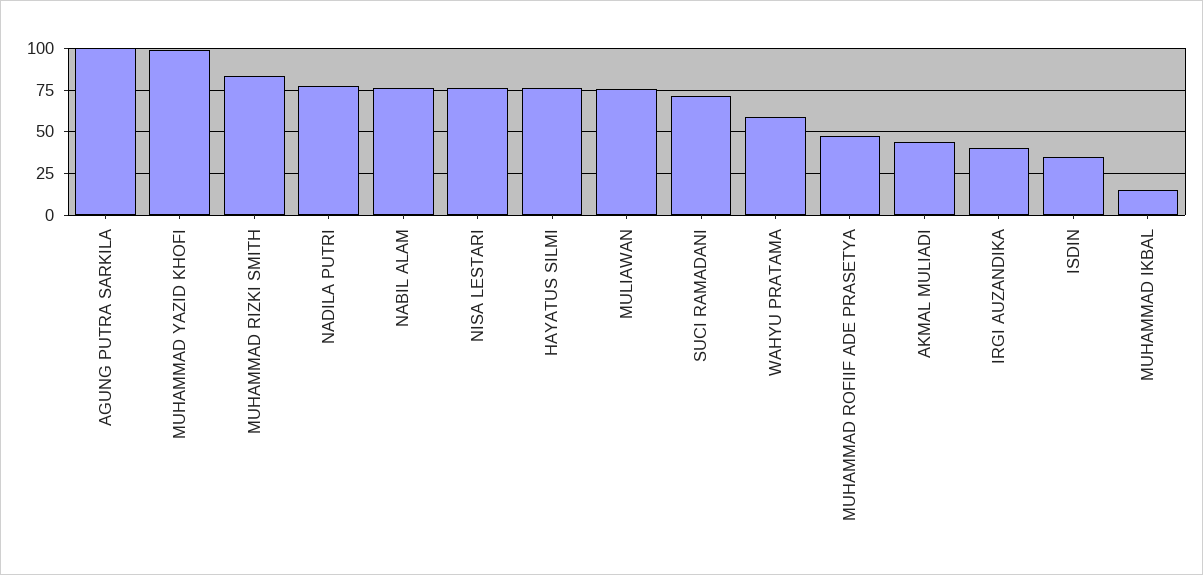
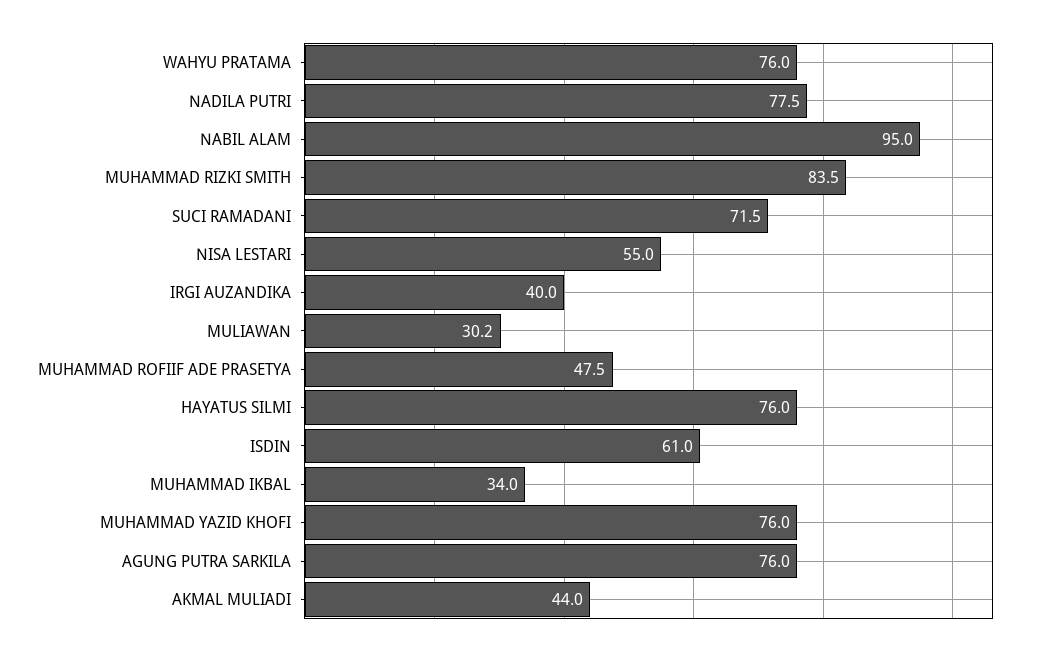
  {
-   "AGUNG PUTRA SARKILA": 100,
+   "AGUNG PUTRA SARKILA": 76,
-   "MUHAMMAD YAZID KHOFI": 100,
+   "MUHAMMAD YAZID KHOFI": 76,
    "MUHAMMAD RIZKI SMITH": 83.5,
    "NADILA PUTRI": 77.5,
-   "NABIL ALAM": 75,
+   "NABIL ALAM": 95,
-   "NISA LESTARI": 75,
+   "NISA LESTARI": 55,
    "HAYATUS SILMI": 76,
-   "MULIAWAN": 75,
+   "MULIAWAN": 30.2,
    "SUCI RAMADANI": 71.5,
-   "WAHYU PRATAMA": 60,
+   "WAHYU PRATAMA": 76,
    "MUHAMMAD ROFIIF ADE PRASETYA": 47.5,
    "AKMAL MULIADI": 44,
    "IRGI AUZANDIKA": 40,
-   "ISDIN": 35,
+   "ISDIN": 61,
-   "MUHAMMAD IKBAL": 15
+   "MUHAMMAD IKBAL": 34
  }

